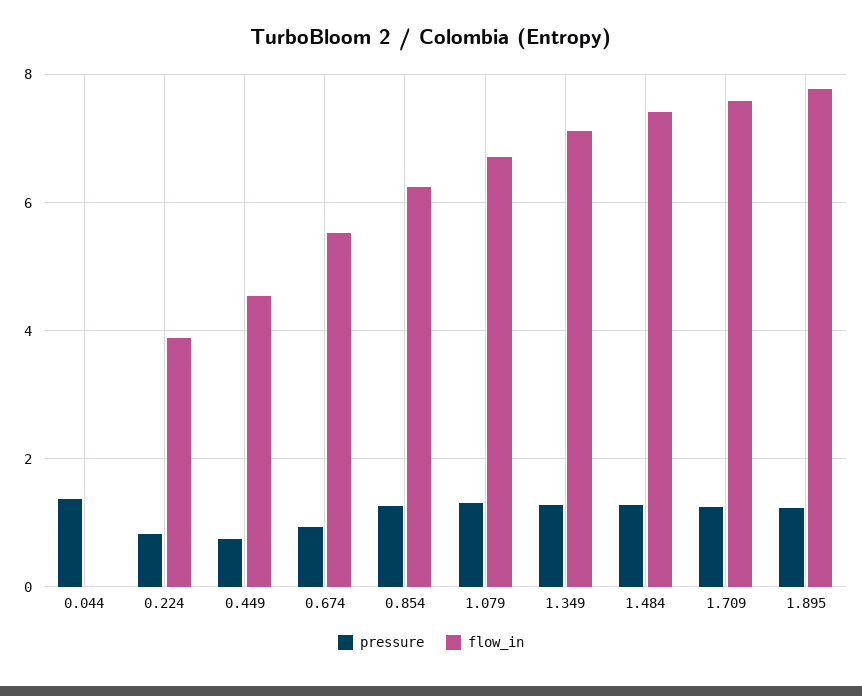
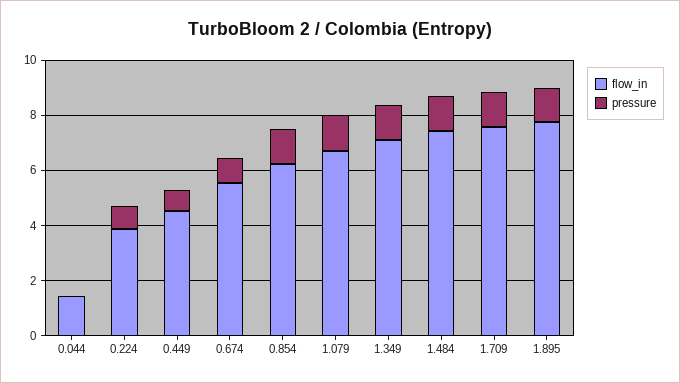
  {
    "pressure": {
-     "0.044": 1.4,
+     "0.044": 0,
      "0.224": 0.8,
      "0.449": 0.8,
      "0.674": 1,
      "0.854": 1.2,
      "1.079": 1.4,
      "1.349": 1.2,
      "1.484": 1.2,
      "1.709": 1.2,
      "1.895": 1.2
    },
    "flow_in": {
-     "0.044": 0,
+     "0.044": 1.5,
      "0.224": 3.8,
      "0.449": 4.6,
      "0.674": 5.6,
      "0.854": 6.2,
      "1.079": 6.8,
      "1.349": 7.2,
      "1.484": 7.4,
      "1.709": 7.6,
      "1.895": 7.8
    }
  }

